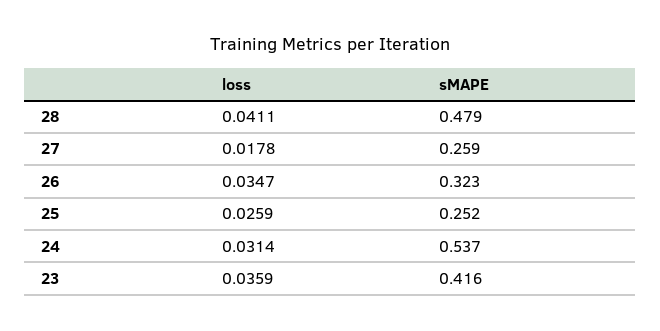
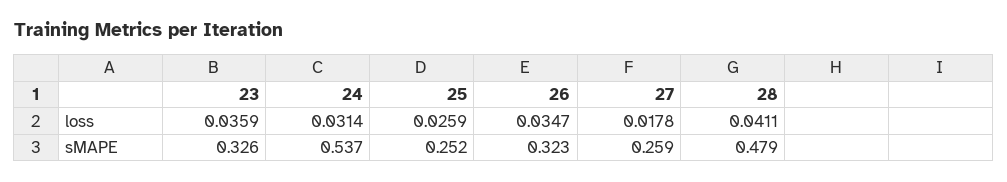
  {
    "loss": {
      "28": 0.0411,
      "27": 0.0178,
      "26": 0.0347,
      "25": 0.0259,
      "24": 0.0314,
      "23": 0.0359
    },
    "sMAPE": {
      "28": 0.479,
      "27": 0.259,
      "26": 0.323,
      "25": 0.252,
      "24": 0.537,
-     "23": 0.416
+     "23": 0.326
    }
  }

